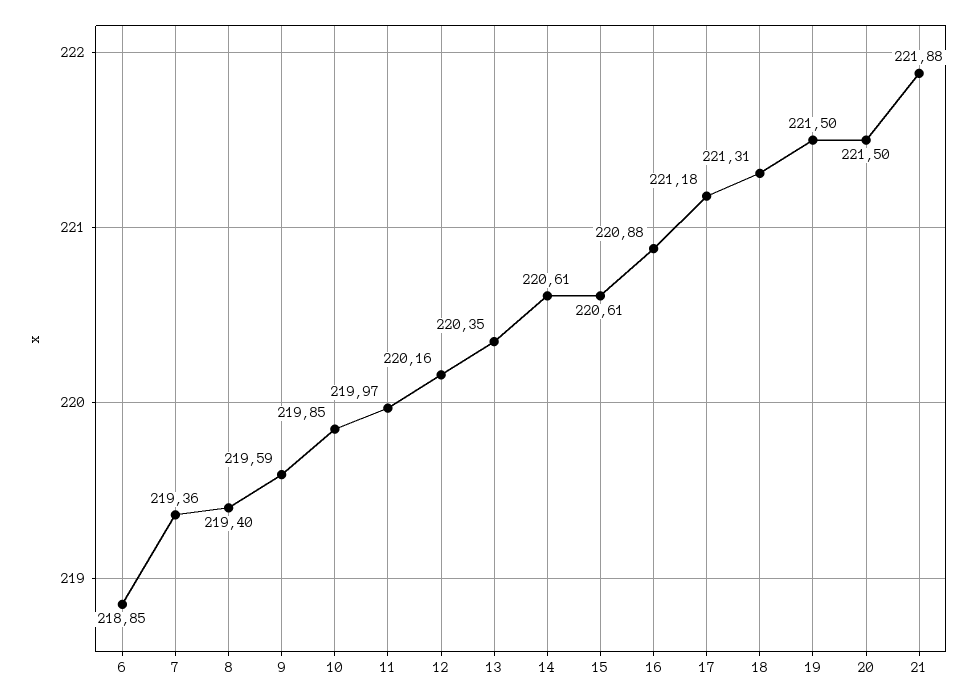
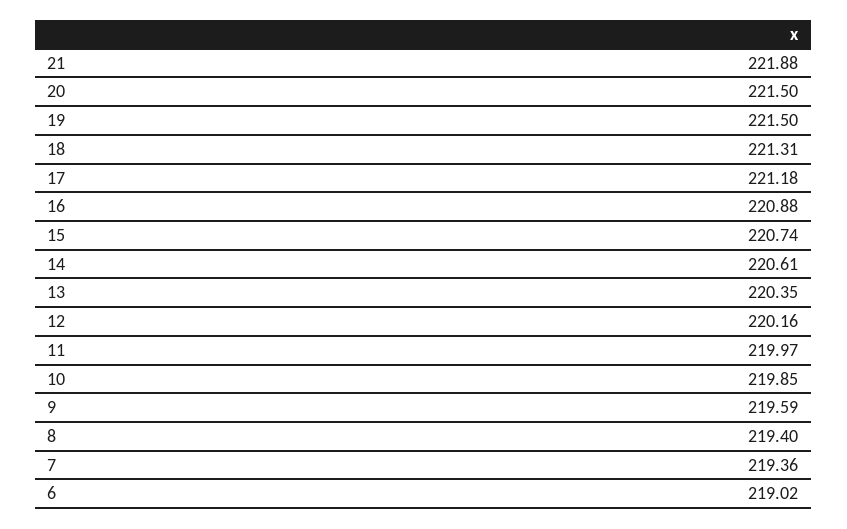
  {
-   "6": 218.85,
+   "6": 219.02,
    "7": 219.36,
    "8": 219.4,
    "9": 219.59,
    "10": 219.85,
    "11": 219.97,
    "12": 220.16,
    "13": 220.35,
    "14": 220.61,
-   "15": 220.61,
+   "15": 220.74,
    "16": 220.88,
    "17": 221.18,
    "18": 221.31,
    "19": 221.5,
    "20": 221.5,
    "21": 221.88
  }

